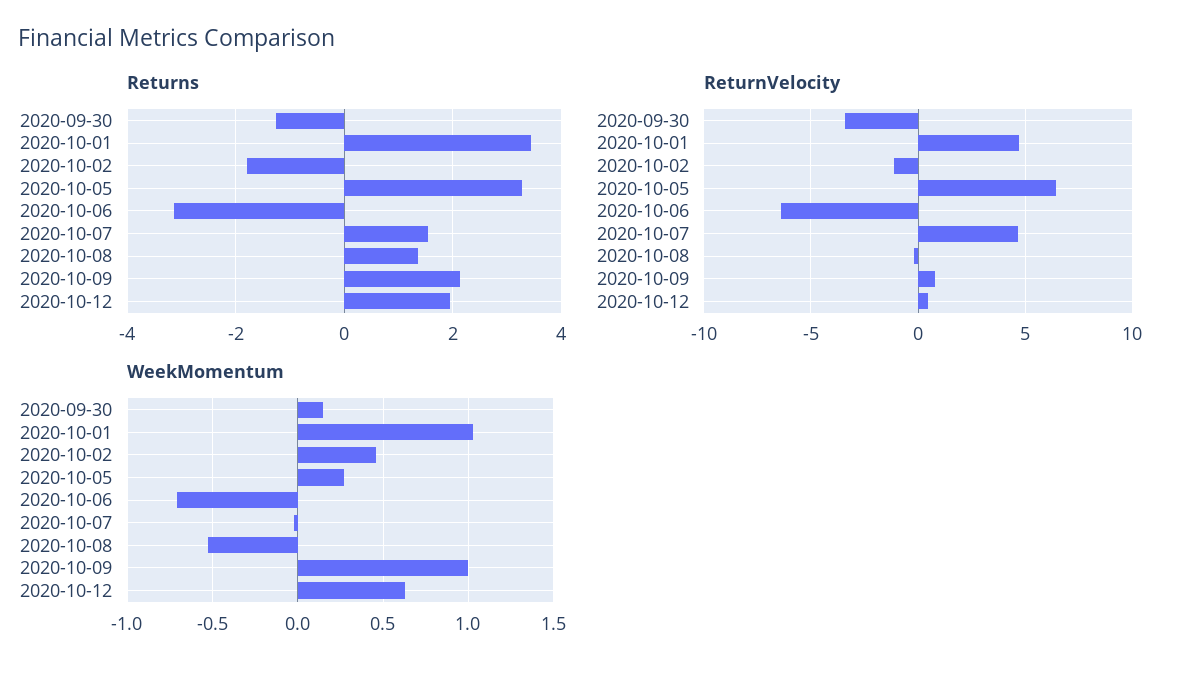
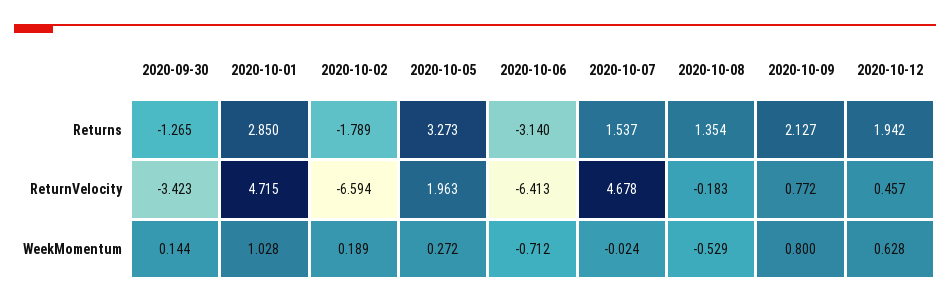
  {
    "Returns": {
      "2020-09-30": -1.265,
-     "2020-10-01": 3.4,
+     "2020-10-01": 2.85,
      "2020-10-02": -1.789,
      "2020-10-05": 3.273,
      "2020-10-06": -3.14,
      "2020-10-07": 1.537,
      "2020-10-08": 1.354,
      "2020-10-09": 2.127,
      "2020-10-12": 1.942
    },
    "ReturnVelocity": {
      "2020-09-30": -3.423,
      "2020-10-01": 4.715,
-     "2020-10-02": -1,
+     "2020-10-02": -6.594,
-     "2020-10-05": 6.5,
+     "2020-10-05": 1.963,
      "2020-10-06": -6.413,
      "2020-10-07": 4.678,
      "2020-10-08": -0.183,
      "2020-10-09": 0.772,
      "2020-10-12": 0.457
    },
    "WeekMomentum": {
      "2020-09-30": 0.144,
      "2020-10-01": 1.028,
-     "2020-10-02": 0.45,
+     "2020-10-02": 0.189,
      "2020-10-05": 0.272,
      "2020-10-06": -0.712,
      "2020-10-07": -0.024,
      "2020-10-08": -0.529,
-     "2020-10-09": 1,
+     "2020-10-09": 0.8,
      "2020-10-12": 0.628
    }
  }

